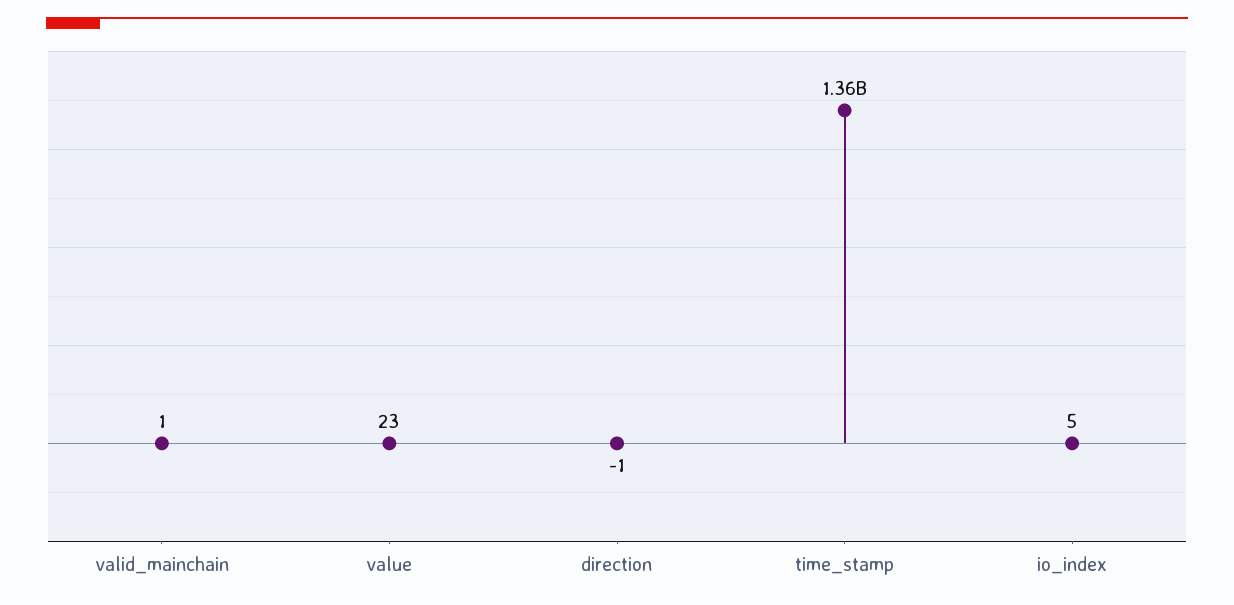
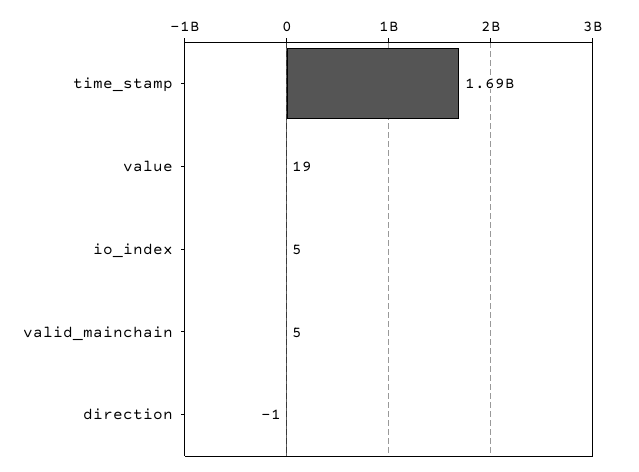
  {
-   "valid_mainchain": 1,
+   "valid_mainchain": 5,
-   "value": 23,
+   "value": 19,
    "direction": -1,
-   "time_stamp": 1360000000,
+   "time_stamp": 1690000000,
    "io_index": 5
  }

